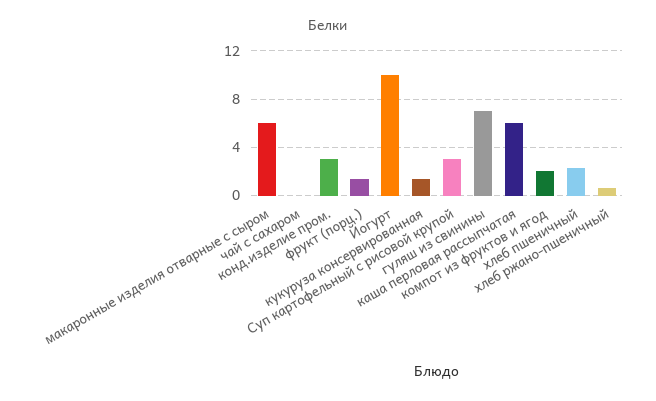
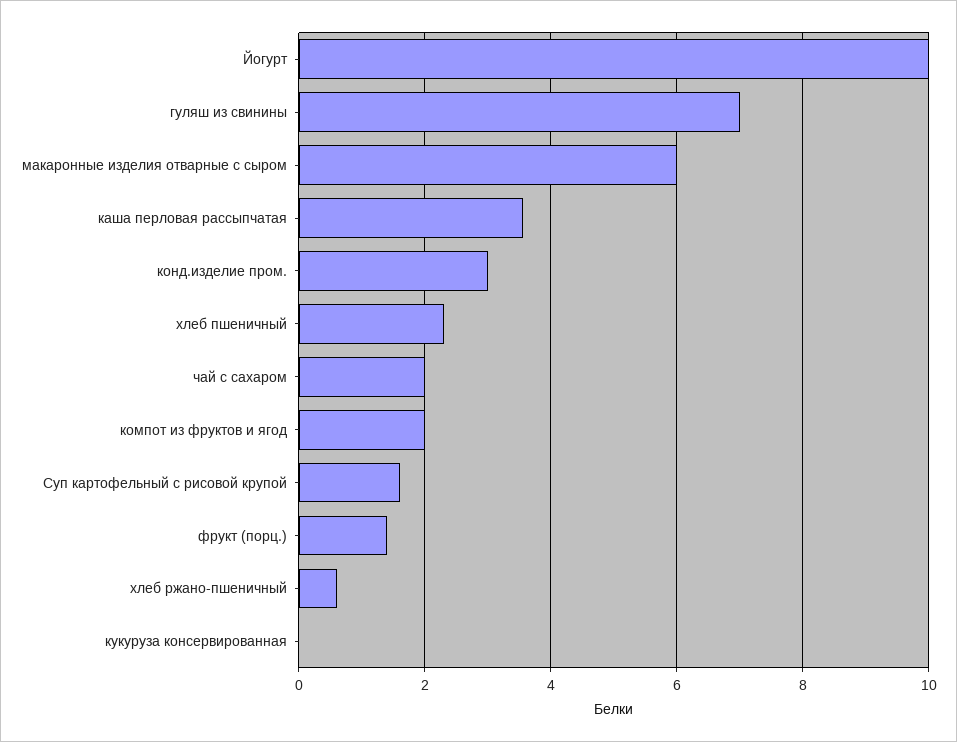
  {
    "макаронные изделия отварные с сыром": 6,
-   "чай с сахаром": 0,
+   "чай с сахаром": 2,
    "конд.изделие пром.": 3,
    "фрукт (порц.)": 1.4,
    "Йогурт": 10,
-   "кукуруза консервированная": 1.5,
+   "кукуруза консервированная": 0,
-   "Суп картофельный с рисовой крупой": 3,
+   "Суп картофельный с рисовой крупой": 1.6,
    "гуляш из свинины": 7,
-   "каша перловая рассыпчатая": 6,
+   "каша перловая рассыпчатая": 3.6,
    "компот из фруктов и ягод": 2,
    "хлеб пшеничный": 2.4,
    "хлеб ржано-пшеничный": 0.6
  }

